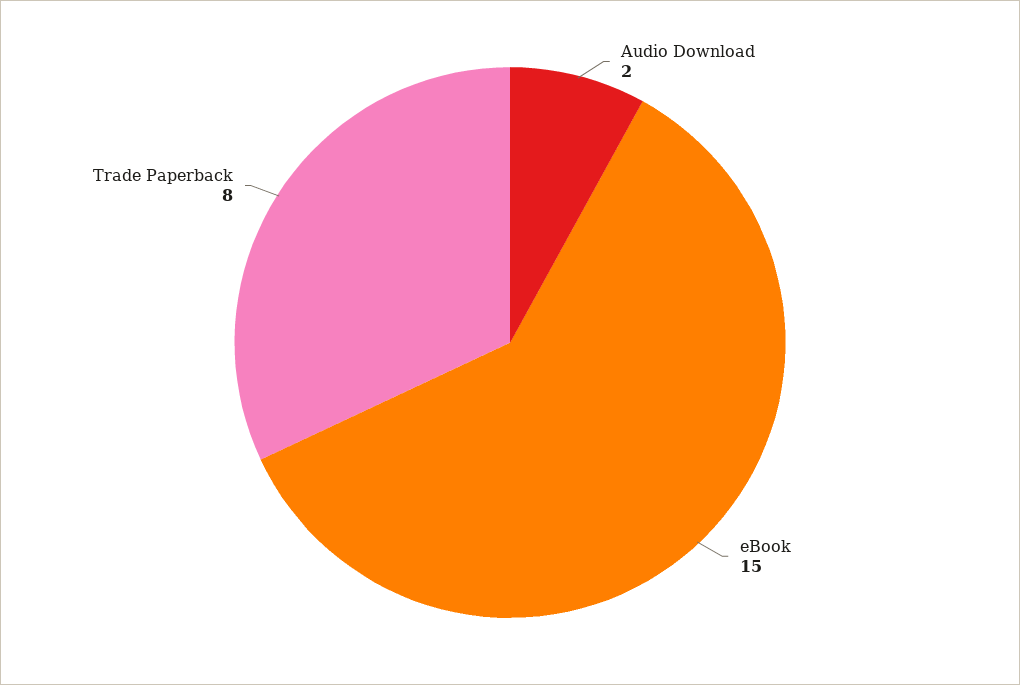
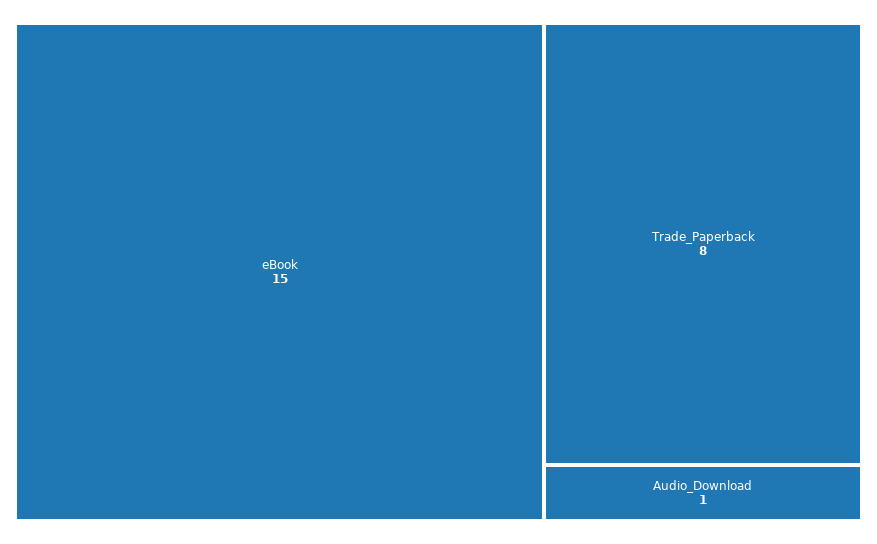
  {
-   "Audio Download": 2,
+   "Audio Download": 1,
    "eBook": 15,
    "Trade Paperback": 8
  }

